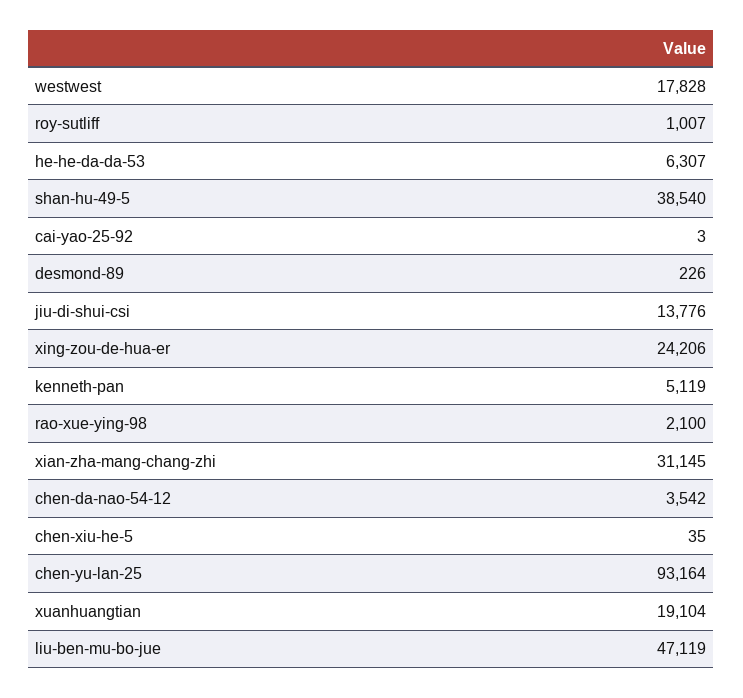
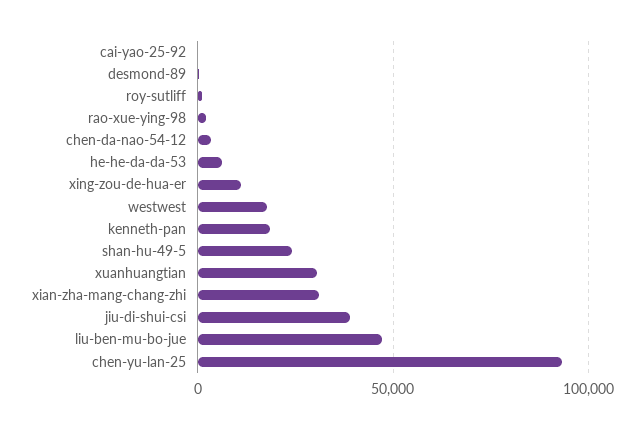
  {
    "westwest": 17828,
    "roy-sutliff": 1007,
    "he-he-da-da-53": 6307,
-   "shan-hu-49-5": 38540,
+   "shan-hu-49-5": 25000,
    "cai-yao-25-92": 3,
    "desmond-89": 226,
-   "jiu-di-shui-csi": 13776,
+   "jiu-di-shui-csi": 40000,
-   "xing-zou-de-hua-er": 24206,
+   "xing-zou-de-hua-er": 10000,
-   "kenneth-pan": 5119,
+   "kenneth-pan": 20000,
    "rao-xue-ying-98": 2100,
    "xian-zha-mang-chang-zhi": 31145,
    "chen-da-nao-54-12": 3542,
-   "chen-xiu-he-5": 35,
    "chen-yu-lan-25": 93164,
-   "xuanhuangtian": 19104,
+   "xuanhuangtian": 30000,
    "liu-ben-mu-bo-jue": 47119
  }

